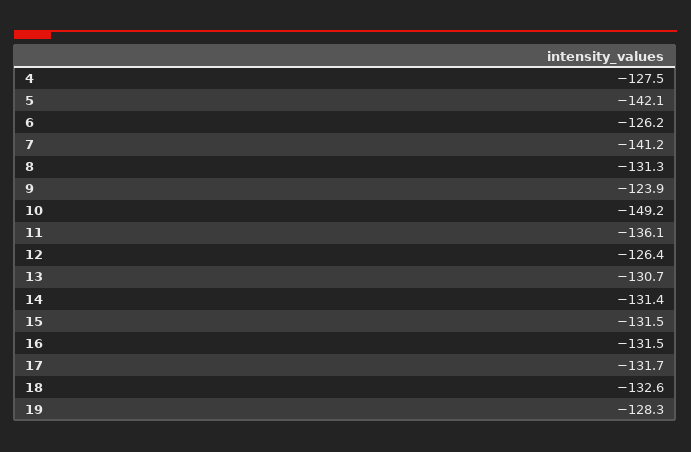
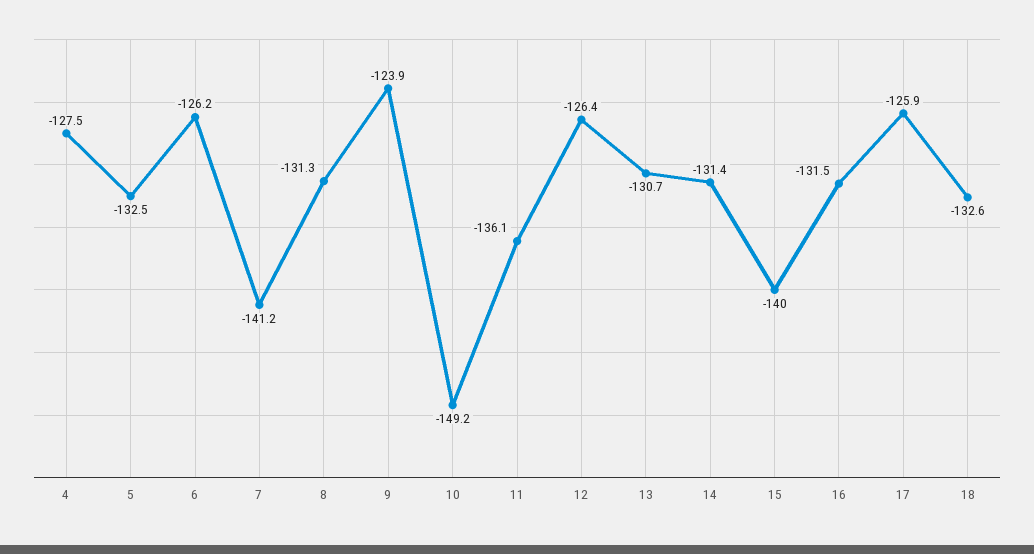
  {
    "4": -127.5,
-   "5": -142.1,
+   "5": -132.5,
    "6": -126.2,
    "7": -141.2,
    "8": -131.3,
    "9": -123.9,
    "10": -149.2,
    "11": -136.1,
    "12": -126.4,
    "13": -130.7,
    "14": -131.4,
-   "15": -131.5,
+   "15": -140,
    "16": -131.5,
-   "17": -131.7,
+   "17": -125.9,
-   "18": -132.6,
+   "18": -132.6
-   "19": -128.3
  }

